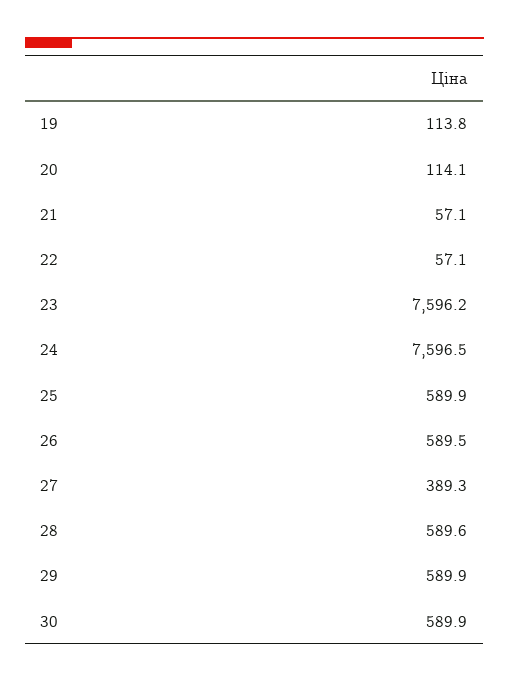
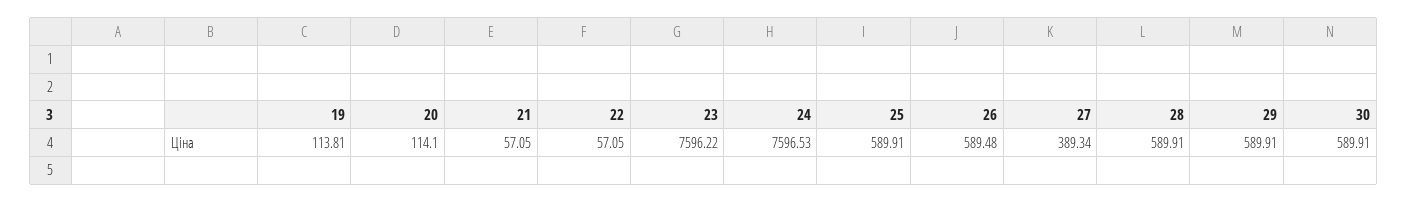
  {
    "19": 113.81,
    "20": 114.1,
    "21": 57.05,
    "22": 57.05,
    "23": 7596.22,
    "24": 7596.53,
    "25": 589.91,
    "26": 589.48,
    "27": 389.34,
-   "28": 589.6,
+   "28": 589.91,
    "29": 589.91,
    "30": 589.91
  }

